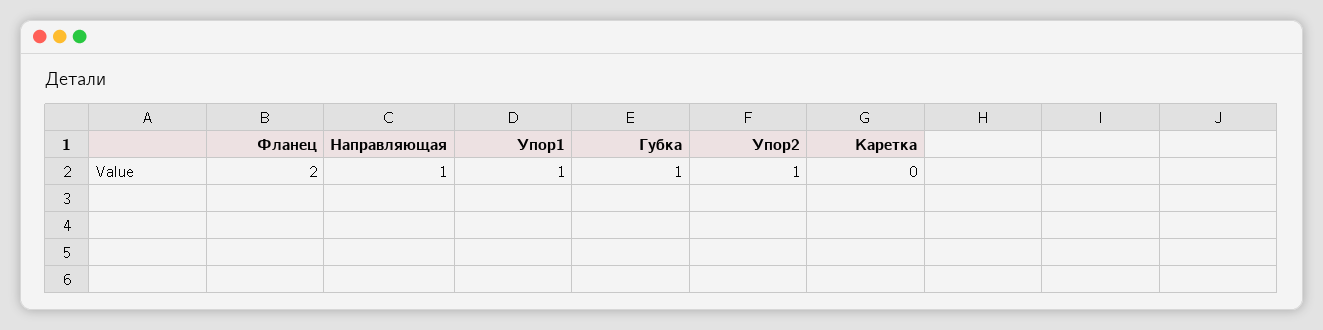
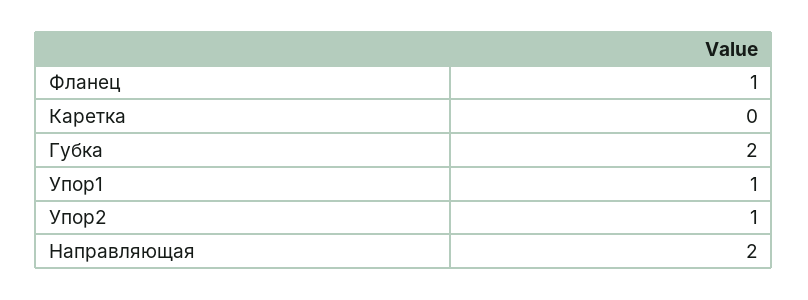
  {
-   "Фланец": 2,
+   "Фланец": 1,
-   "Направляющая": 1,
+   "Направляющая": 2,
    "Упор1": 1,
-   "Губка": 1,
+   "Губка": 2,
    "Упор2": 1,
    "Каретка": 0
  }

